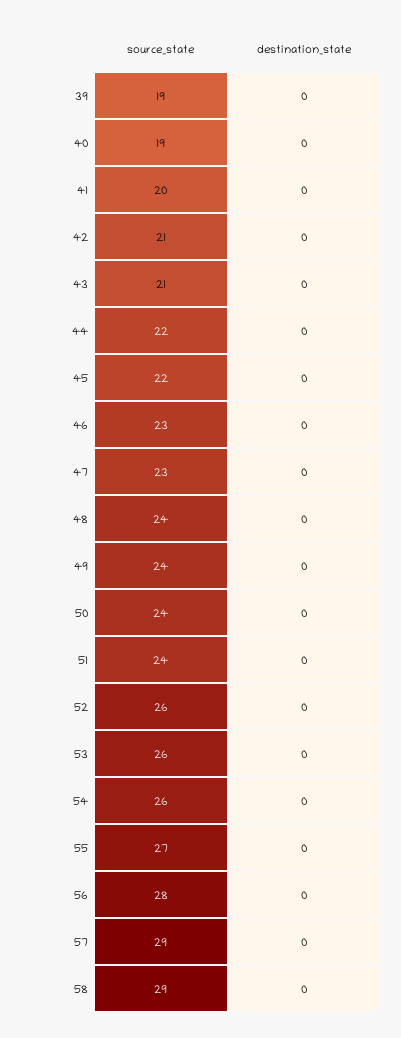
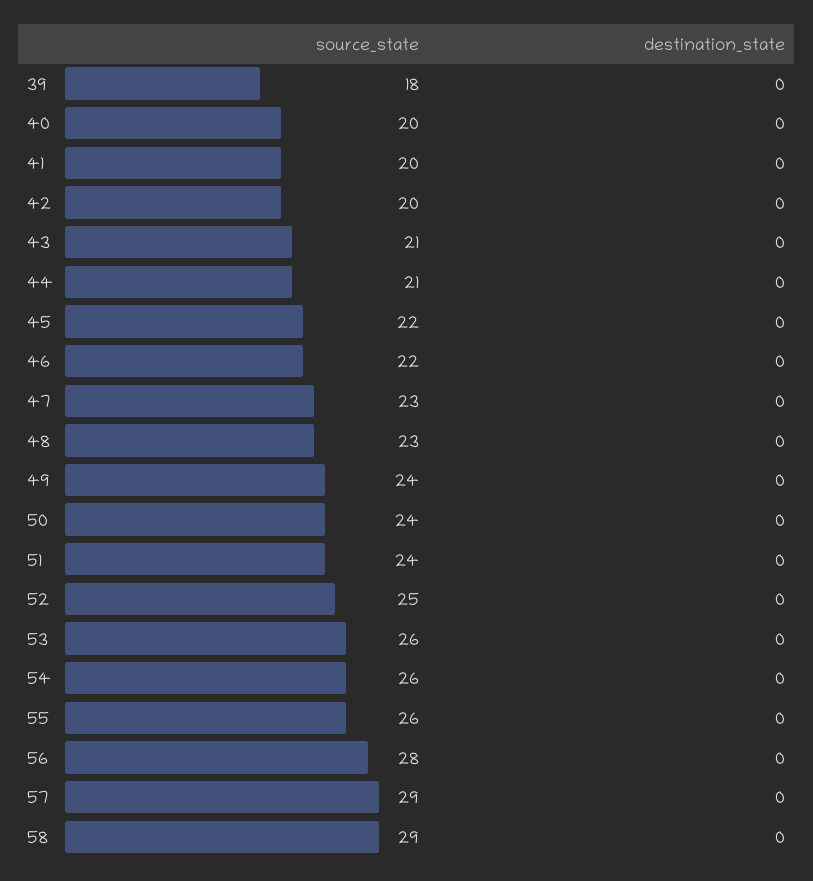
  {
    "source_state": {
-     "39": 19,
+     "39": 18,
-     "40": 19,
+     "40": 20,
      "41": 20,
-     "42": 21,
+     "42": 20,
      "43": 21,
-     "44": 22,
+     "44": 21,
      "45": 22,
-     "46": 23,
+     "46": 22,
      "47": 23,
-     "48": 24,
+     "48": 23,
      "49": 24,
      "50": 24,
      "51": 24,
-     "52": 26,
+     "52": 25,
      "53": 26,
      "54": 26,
-     "55": 27,
+     "55": 26,
      "56": 28,
      "57": 29,
      "58": 29
    },
    "destination_state": {
      "39": 0,
      "40": 0,
      "41": 0,
      "42": 0,
      "43": 0,
      "44": 0,
      "45": 0,
      "46": 0,
      "47": 0,
      "48": 0,
      "49": 0,
      "50": 0,
      "51": 0,
      "52": 0,
      "53": 0,
      "54": 0,
      "55": 0,
      "56": 0,
      "57": 0,
      "58": 0
    }
  }

